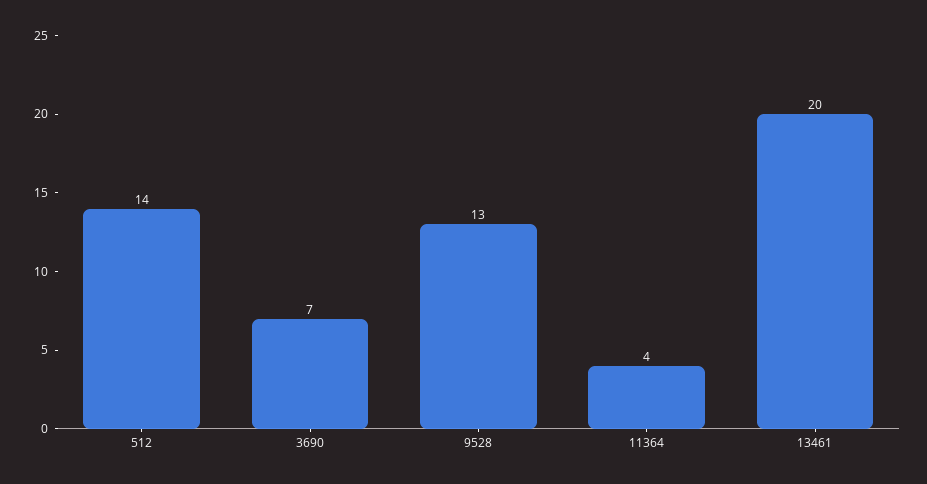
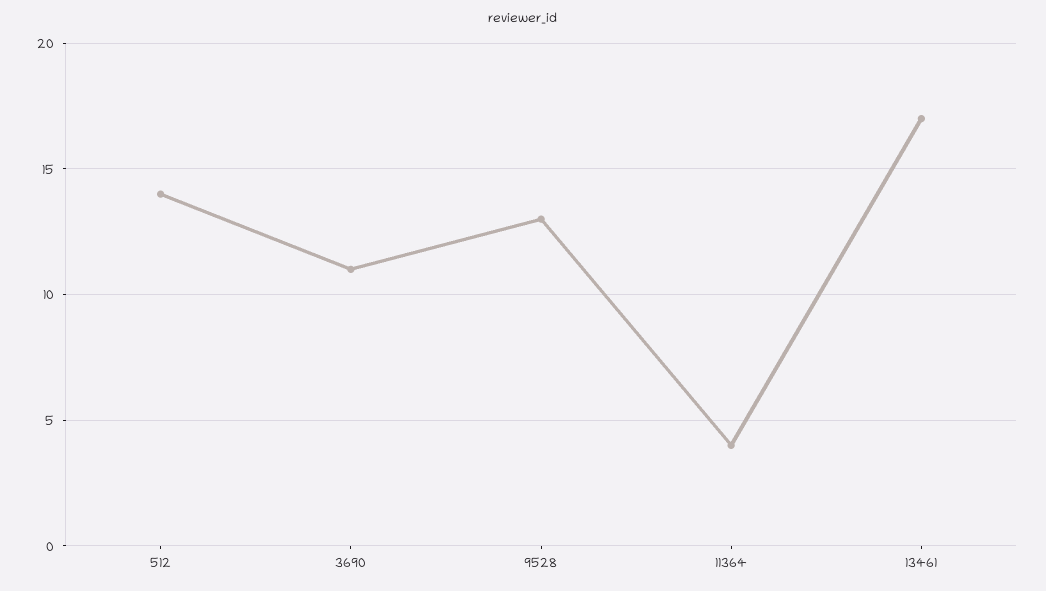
  {
    "512": 14,
-   "3690": 7,
+   "3690": 11,
    "9528": 13,
    "11364": 4,
-   "13461": 20
+   "13461": 17
  }

